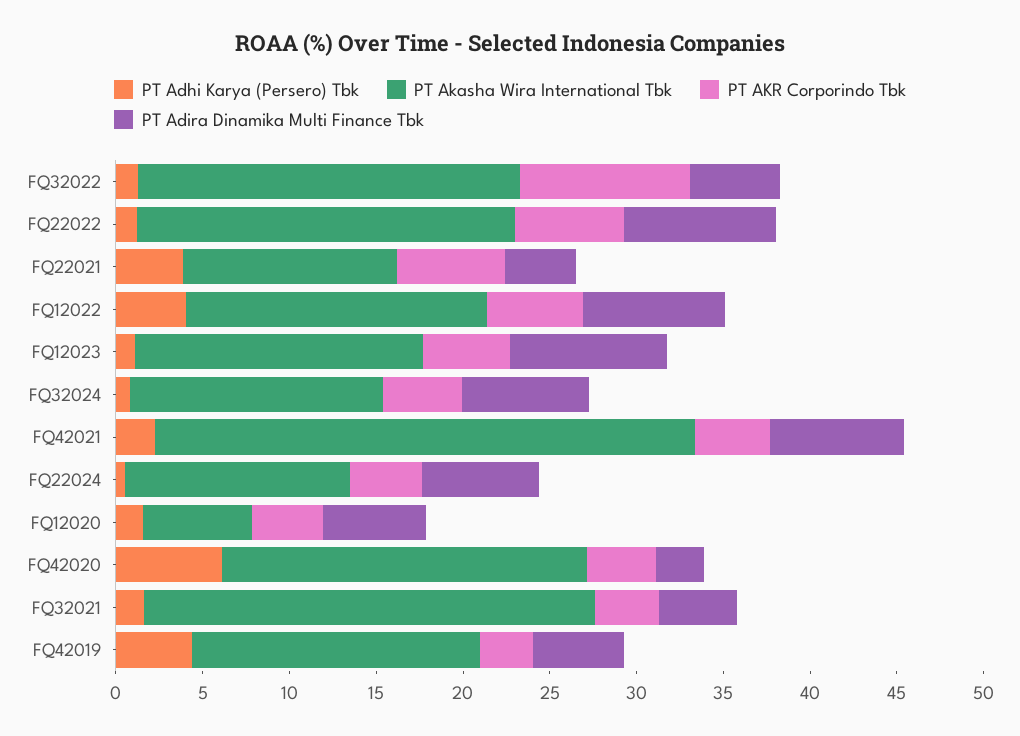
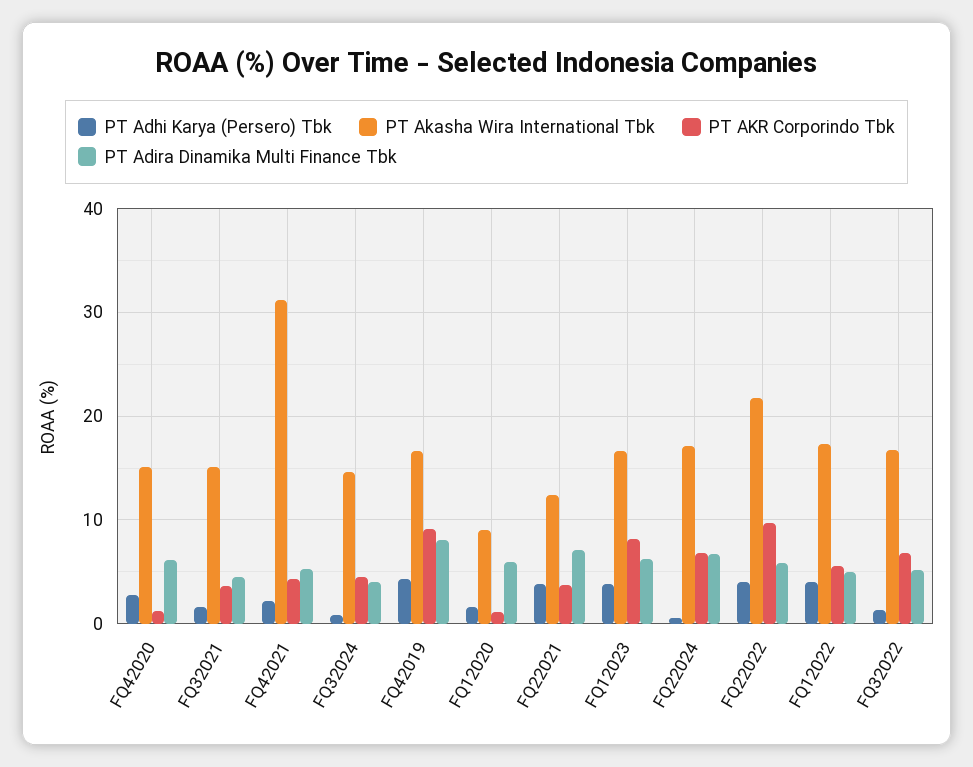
  {
    "PT Adhi Karya (Persero) Tbk": {
      "FQ32022": 1,
-     "FQ22022": 1,
+     "FQ22022": 4,
      "FQ22021": 4,
      "FQ12022": 4,
-     "FQ12023": 1,
+     "FQ12023": 4,
      "FQ32024": 1,
      "FQ42021": 2,
      "FQ22024": 1,
      "FQ12020": 2,
-     "FQ42020": 6,
+     "FQ42020": 3,
      "FQ32021": 2,
      "FQ42019": 4
    },
    "PT Akasha Wira International Tbk": {
-     "FQ32022": 22,
+     "FQ32022": 17,
      "FQ22022": 22,
      "FQ22021": 12,
      "FQ12022": 17,
      "FQ12023": 17,
      "FQ32024": 15,
      "FQ42021": 31,
-     "FQ22024": 13,
+     "FQ22024": 17,
-     "FQ12020": 6,
+     "FQ12020": 9,
-     "FQ42020": 21,
+     "FQ42020": 15,
-     "FQ32021": 26,
+     "FQ32021": 15,
      "FQ42019": 17
    },
    "PT AKR Corporindo Tbk": {
-     "FQ32022": 10,
+     "FQ32022": 7,
-     "FQ22022": 6,
+     "FQ22022": 10,
-     "FQ22021": 6,
+     "FQ22021": 4,
      "FQ12022": 6,
-     "FQ12023": 5,
+     "FQ12023": 8,
      "FQ32024": 5,
      "FQ42021": 4,
-     "FQ22024": 4,
+     "FQ22024": 7,
-     "FQ12020": 4,
+     "FQ12020": 1,
-     "FQ42020": 4,
+     "FQ42020": 1,
      "FQ32021": 4,
-     "FQ42019": 3
+     "FQ42019": 9
    },
    "PT Adira Dinamika Multi Finance Tbk": {
      "FQ32022": 5,
-     "FQ22022": 9,
+     "FQ22022": 6,
-     "FQ22021": 4,
+     "FQ22021": 7,
-     "FQ12022": 8,
+     "FQ12022": 5,
-     "FQ12023": 9,
+     "FQ12023": 6,
-     "FQ32024": 7,
+     "FQ32024": 4,
-     "FQ42021": 8,
+     "FQ42021": 5,
      "FQ22024": 7,
      "FQ12020": 6,
-     "FQ42020": 3,
+     "FQ42020": 6,
      "FQ32021": 5,
-     "FQ42019": 5
+     "FQ42019": 8
    }
  }

